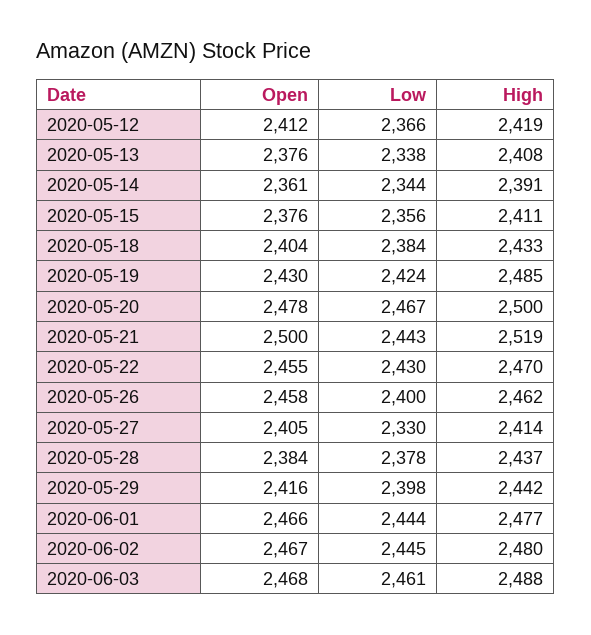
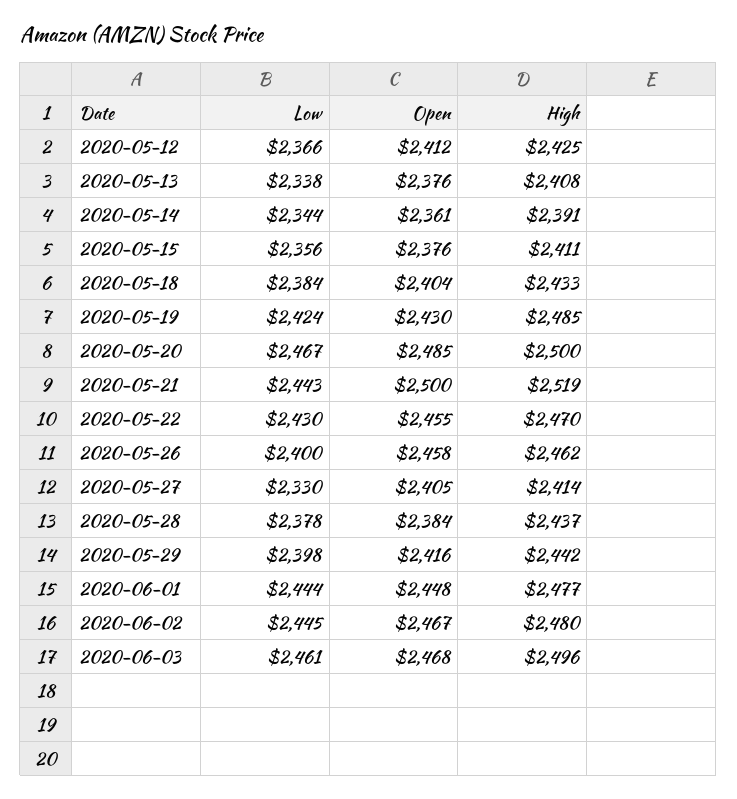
  {
    "Open": {
      "2020-05-12": 2412,
      "2020-05-13": 2376,
      "2020-05-14": 2361,
      "2020-05-15": 2376,
      "2020-05-18": 2404,
      "2020-05-19": 2430,
-     "2020-05-20": 2478,
+     "2020-05-20": 2485,
      "2020-05-21": 2500,
      "2020-05-22": 2455,
      "2020-05-26": 2458,
      "2020-05-27": 2405,
      "2020-05-28": 2384,
      "2020-05-29": 2416,
-     "2020-06-01": 2466,
+     "2020-06-01": 2448,
      "2020-06-02": 2467,
      "2020-06-03": 2468
    },
    "Low": {
      "2020-05-12": 2366,
      "2020-05-13": 2338,
      "2020-05-14": 2344,
      "2020-05-15": 2356,
      "2020-05-18": 2384,
      "2020-05-19": 2424,
      "2020-05-20": 2467,
      "2020-05-21": 2443,
      "2020-05-22": 2430,
      "2020-05-26": 2400,
      "2020-05-27": 2330,
      "2020-05-28": 2378,
      "2020-05-29": 2398,
      "2020-06-01": 2444,
      "2020-06-02": 2445,
      "2020-06-03": 2461
    },
    "High": {
-     "2020-05-12": 2419,
+     "2020-05-12": 2425,
      "2020-05-13": 2408,
      "2020-05-14": 2391,
      "2020-05-15": 2411,
      "2020-05-18": 2433,
      "2020-05-19": 2485,
      "2020-05-20": 2500,
      "2020-05-21": 2519,
      "2020-05-22": 2470,
      "2020-05-26": 2462,
      "2020-05-27": 2414,
      "2020-05-28": 2437,
      "2020-05-29": 2442,
      "2020-06-01": 2477,
      "2020-06-02": 2480,
-     "2020-06-03": 2488
+     "2020-06-03": 2496
    }
  }

